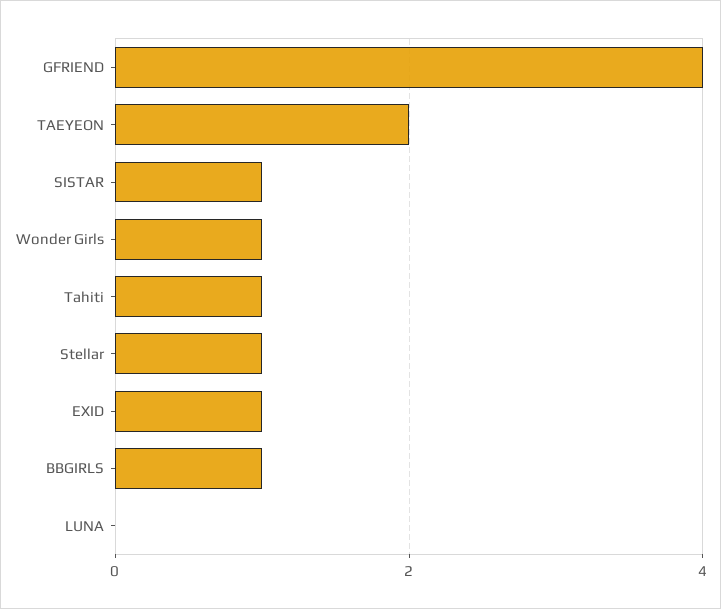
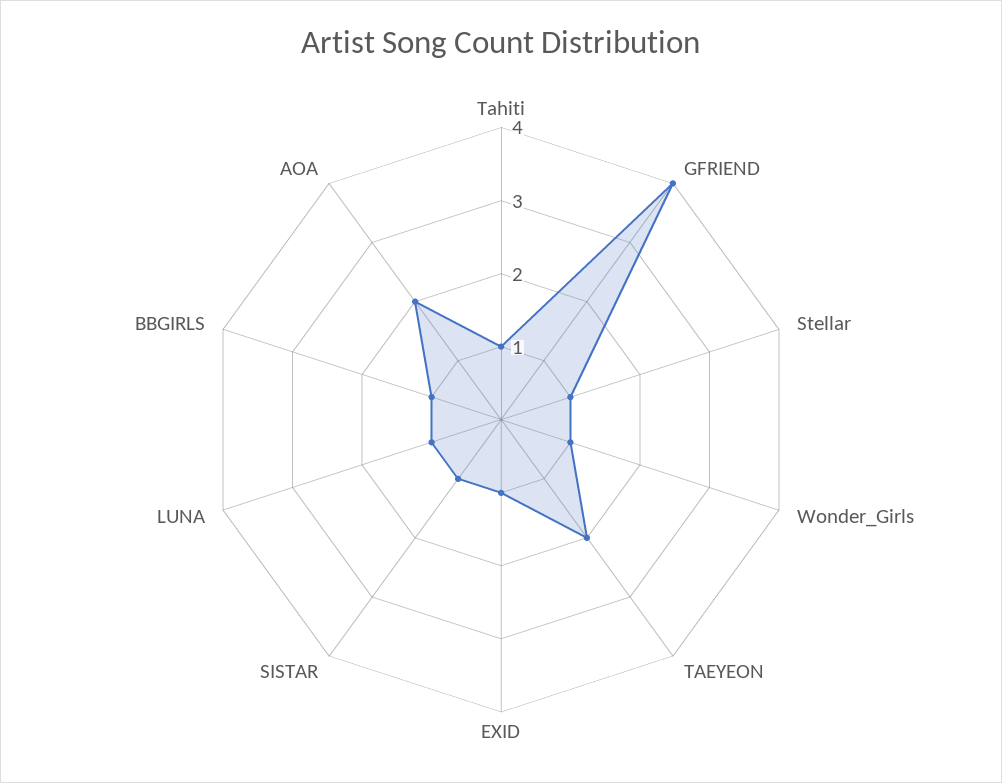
  {
    "GFRIEND": 4,
    "TAEYEON": 2,
    "SISTAR": 1,
    "Wonder Girls": 1,
    "Tahiti": 1,
    "Stellar": 1,
    "EXID": 1,
    "BBGIRLS": 1,
-   "LUNA": 0
+   "LUNA": 1,
+   "AOA": 2
  }

